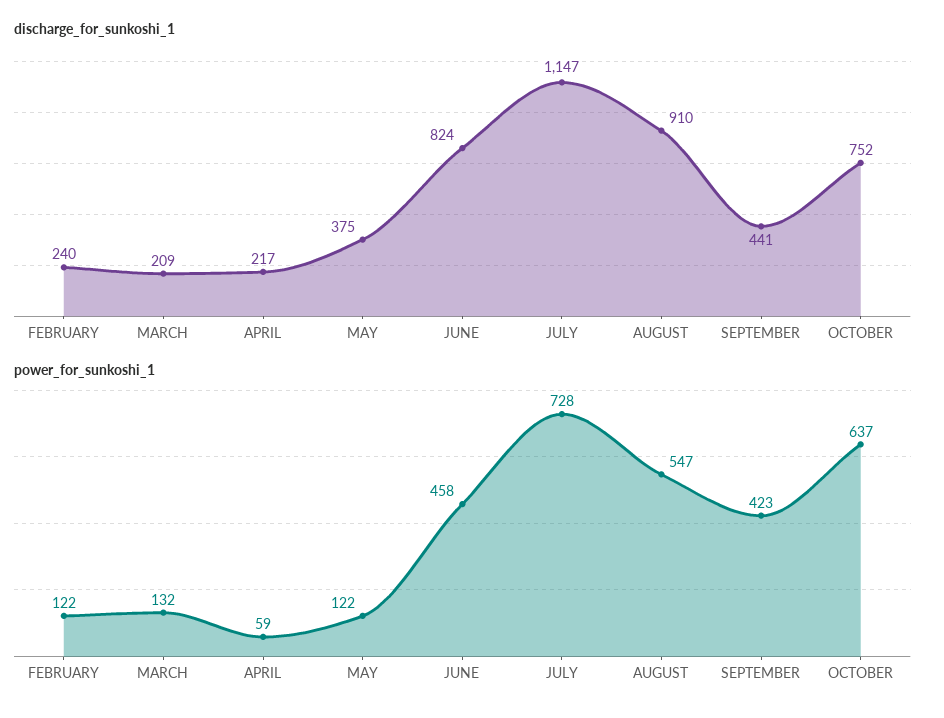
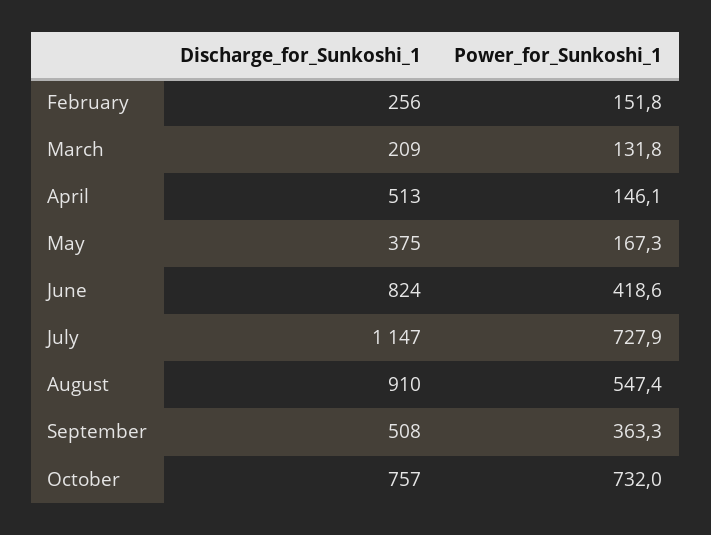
  {
    "discharge_for_sunkoshi_1": {
-     "FEBRUARY": 240,
+     "FEBRUARY": 256,
      "MARCH": 209,
-     "APRIL": 217,
+     "APRIL": 513,
      "MAY": 375,
      "JUNE": 824,
      "JULY": 1147,
      "AUGUST": 910,
-     "SEPTEMBER": 441,
+     "SEPTEMBER": 508,
-     "OCTOBER": 752
+     "OCTOBER": 757
    },
    "power_for_sunkoshi_1": {
-     "FEBRUARY": 122,
+     "FEBRUARY": 151.8,
      "MARCH": 131.8,
-     "APRIL": 59,
+     "APRIL": 146.1,
-     "MAY": 122,
+     "MAY": 167.3,
-     "JUNE": 458,
+     "JUNE": 418.6,
      "JULY": 727.9,
      "AUGUST": 547.4,
-     "SEPTEMBER": 423,
+     "SEPTEMBER": 363.3,
-     "OCTOBER": 637
+     "OCTOBER": 732
    }
  }

